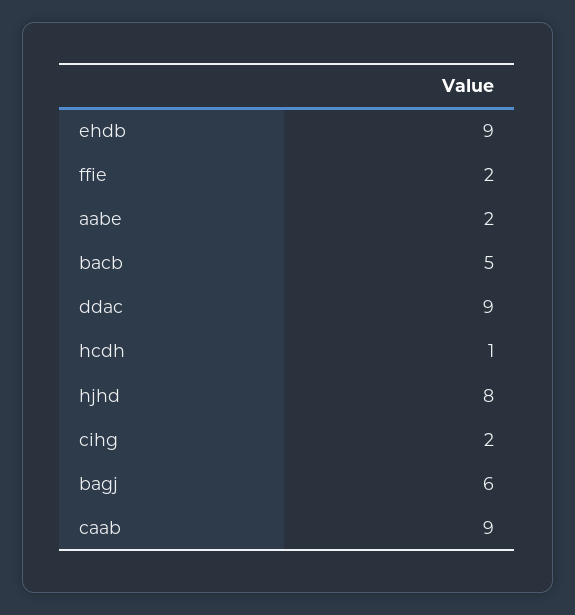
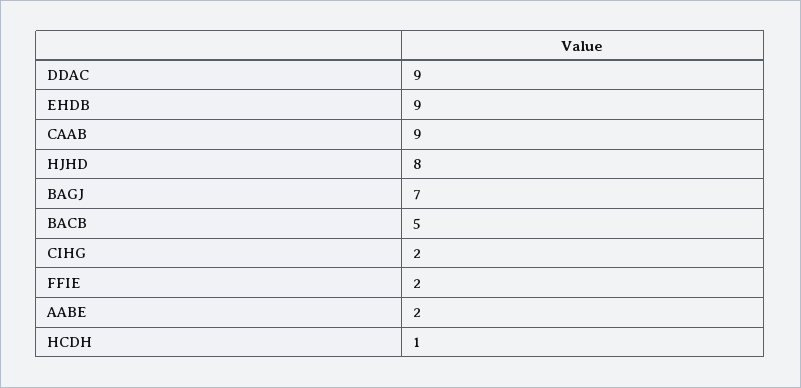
  {
    "ehdb": 9,
    "ffie": 2,
    "aabe": 2,
    "bacb": 5,
    "ddac": 9,
    "hcdh": 1,
    "hjhd": 8,
    "cihg": 2,
-   "bagj": 6,
+   "bagj": 7,
    "caab": 9
  }

